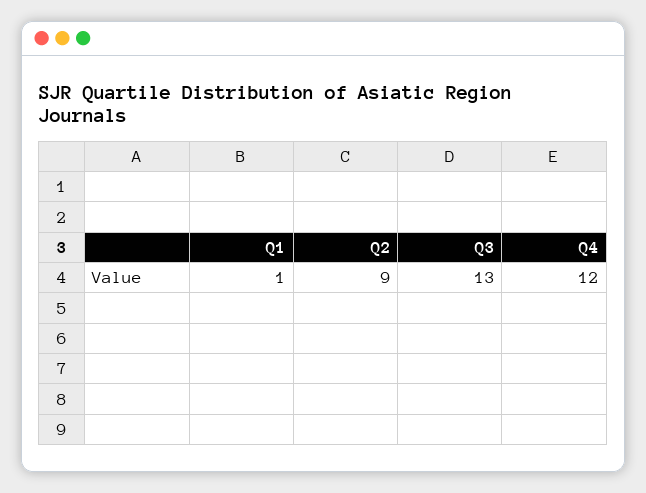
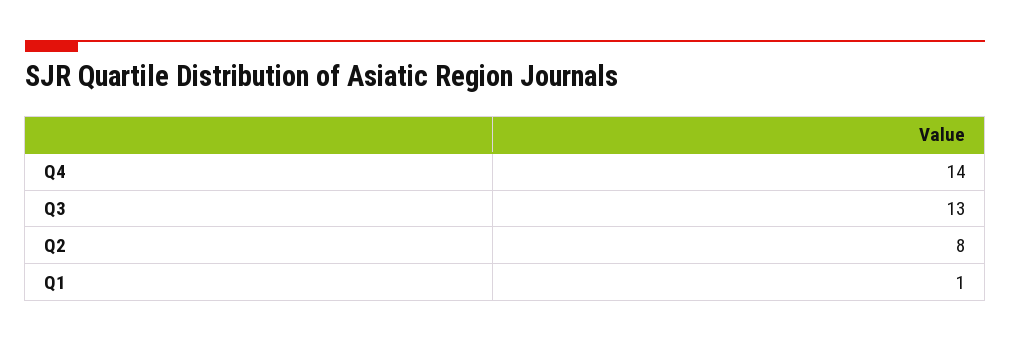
  {
    "Q1": 1,
-   "Q2": 9,
+   "Q2": 8,
    "Q3": 13,
-   "Q4": 12
+   "Q4": 14
  }

